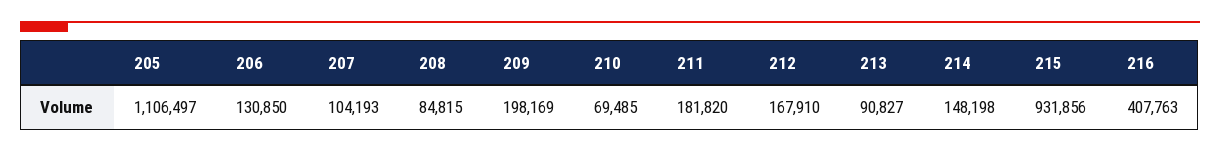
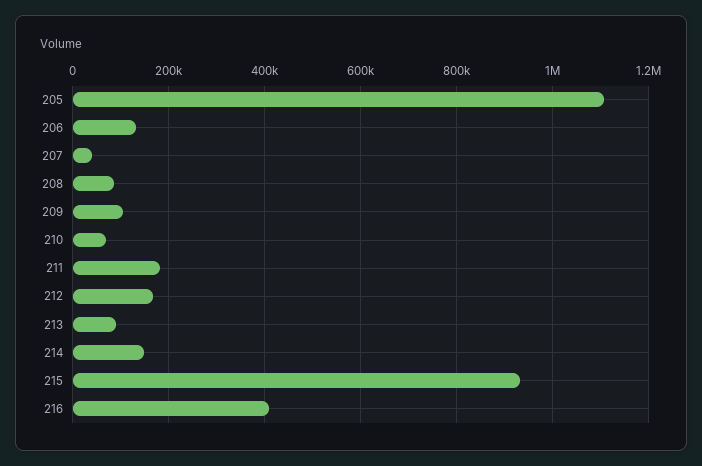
  {
    "205": 1106497,
    "206": 130850,
-   "207": 104193,
+   "207": 40000,
    "208": 84815,
-   "209": 198169,
+   "209": 100000,
    "210": 69485,
    "211": 181820,
    "212": 167910,
    "213": 90827,
    "214": 148198,
    "215": 931856,
    "216": 407763
  }

